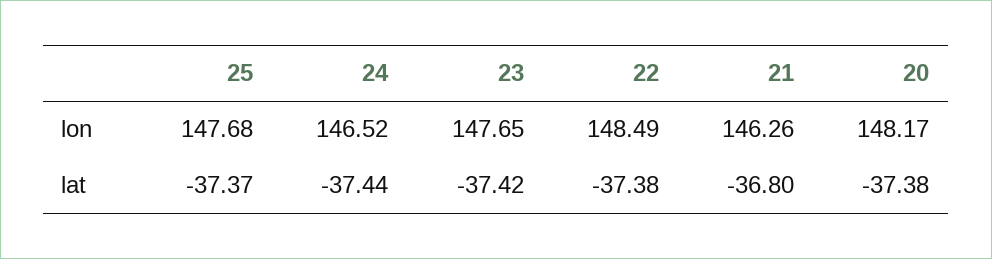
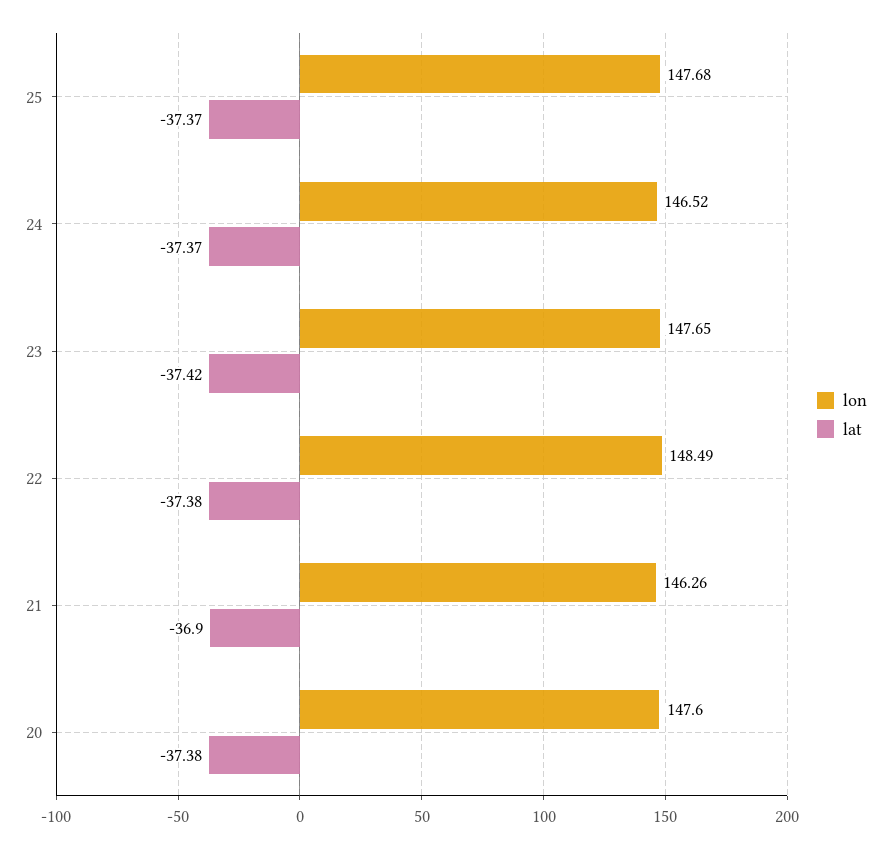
  {
    "lon": {
      "25": 147.68,
      "24": 146.52,
      "23": 147.65,
      "22": 148.49,
      "21": 146.26,
-     "20": 148.17
+     "20": 147.6
    },
    "lat": {
      "25": -37.37,
-     "24": -37.44,
+     "24": -37.37,
      "23": -37.42,
      "22": -37.38,
-     "21": -36.8,
+     "21": -36.9,
      "20": -37.38
    }
  }

